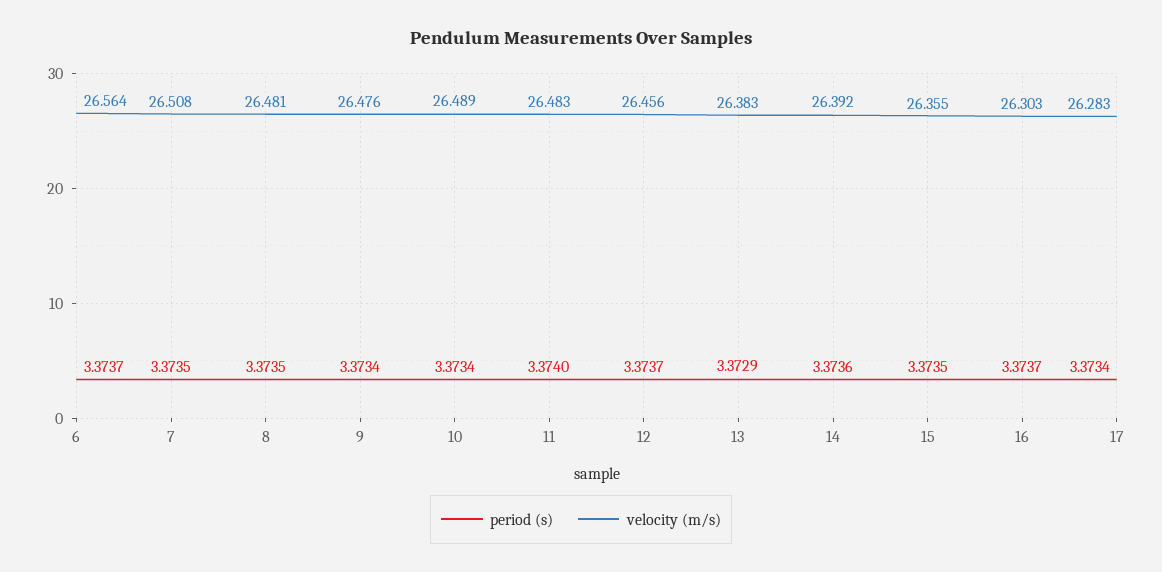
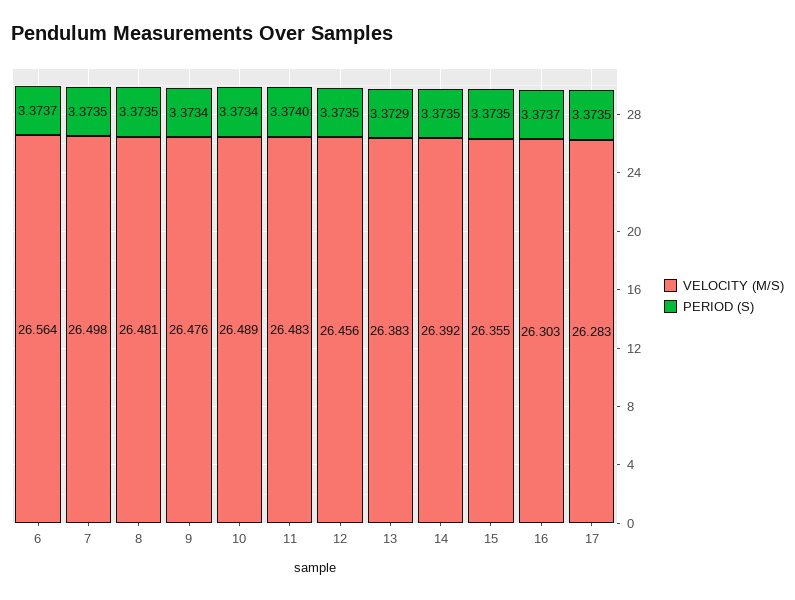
  {
    "period (s)": {
      "6": 3.3737,
      "7": 3.3735,
      "8": 3.3735,
      "9": 3.3734,
      "10": 3.3734,
      "11": 3.374,
-     "12": 3.3737,
+     "12": 3.3735,
      "13": 3.3729,
-     "14": 3.3736,
+     "14": 3.3735,
      "15": 3.3735,
      "16": 3.3737,
-     "17": 3.3734
+     "17": 3.3735
    },
    "velocity (m/s)": {
      "6": 26.564,
-     "7": 26.508,
+     "7": 26.498,
      "8": 26.481,
      "9": 26.476,
      "10": 26.489,
      "11": 26.483,
      "12": 26.456,
      "13": 26.383,
      "14": 26.392,
      "15": 26.355,
      "16": 26.303,
      "17": 26.283
    }
  }

